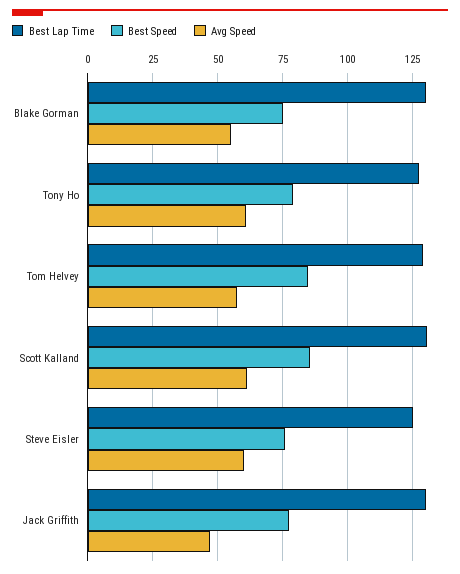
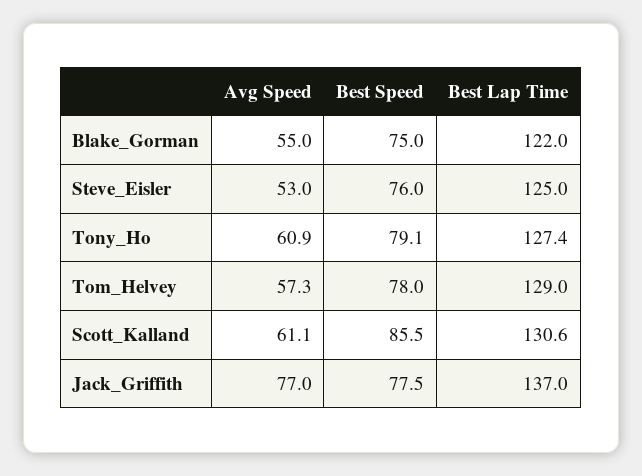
  {
    "Best Lap Time": {
-     "Blake Gorman": 130,
+     "Blake Gorman": 122,
      "Tony Ho": 127.4,
      "Tom Helvey": 129,
      "Scott Kalland": 130.6,
      "Steve Eisler": 125,
-     "Jack Griffith": 130
+     "Jack Griffith": 137
    },
    "Best Speed": {
      "Blake Gorman": 75,
      "Tony Ho": 79.1,
-     "Tom Helvey": 85,
+     "Tom Helvey": 78,
      "Scott Kalland": 85.5,
      "Steve Eisler": 76,
      "Jack Griffith": 77.5
    },
    "Avg Speed": {
      "Blake Gorman": 55,
      "Tony Ho": 60.9,
      "Tom Helvey": 57.3,
      "Scott Kalland": 61.1,
-     "Steve Eisler": 60,
+     "Steve Eisler": 53,
-     "Jack Griffith": 47.5
+     "Jack Griffith": 77
    }
  }

